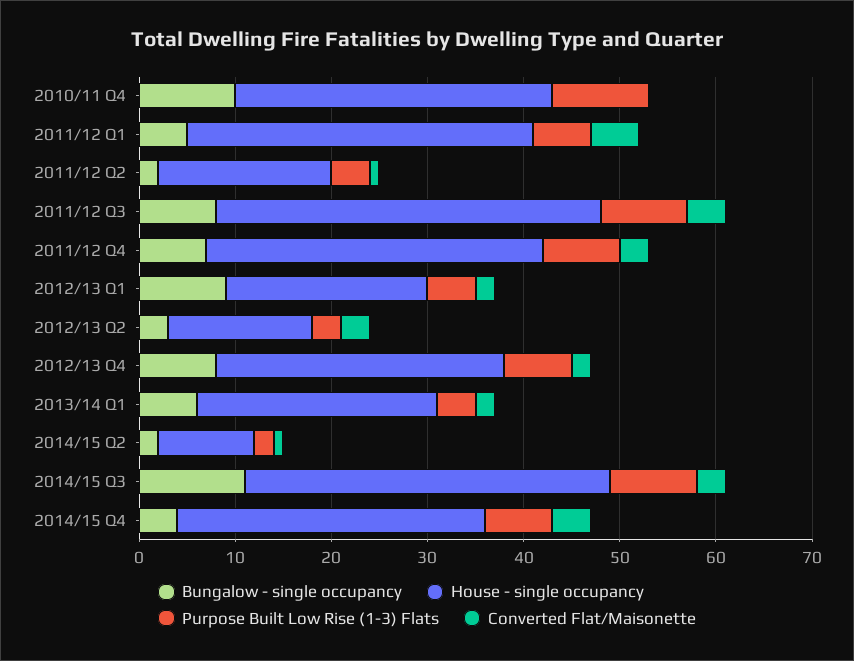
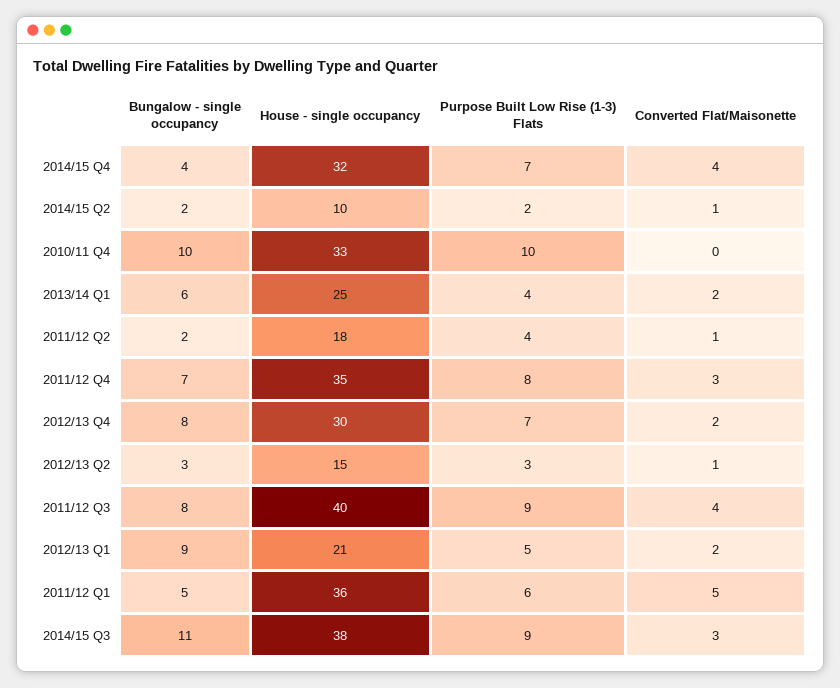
  {
    "Bungalow - single occupancy": {
      "2010/11 Q4": 10,
      "2011/12 Q1": 5,
      "2011/12 Q2": 2,
      "2011/12 Q3": 8,
      "2011/12 Q4": 7,
      "2012/13 Q1": 9,
      "2012/13 Q2": 3,
      "2012/13 Q4": 8,
      "2013/14 Q1": 6,
      "2014/15 Q2": 2,
      "2014/15 Q3": 11,
      "2014/15 Q4": 4
    },
    "House - single occupancy": {
      "2010/11 Q4": 33,
      "2011/12 Q1": 36,
      "2011/12 Q2": 18,
      "2011/12 Q3": 40,
      "2011/12 Q4": 35,
      "2012/13 Q1": 21,
      "2012/13 Q2": 15,
      "2012/13 Q4": 30,
      "2013/14 Q1": 25,
      "2014/15 Q2": 10,
      "2014/15 Q3": 38,
      "2014/15 Q4": 32
    },
    "Purpose Built Low Rise (1-3) Flats": {
      "2010/11 Q4": 10,
      "2011/12 Q1": 6,
      "2011/12 Q2": 4,
      "2011/12 Q3": 9,
      "2011/12 Q4": 8,
      "2012/13 Q1": 5,
      "2012/13 Q2": 3,
      "2012/13 Q4": 7,
      "2013/14 Q1": 4,
      "2014/15 Q2": 2,
      "2014/15 Q3": 9,
      "2014/15 Q4": 7
    },
    "Converted Flat/Maisonette": {
      "2010/11 Q4": 0,
      "2011/12 Q1": 5,
      "2011/12 Q2": 1,
      "2011/12 Q3": 4,
      "2011/12 Q4": 3,
      "2012/13 Q1": 2,
-     "2012/13 Q2": 3,
+     "2012/13 Q2": 1,
      "2012/13 Q4": 2,
      "2013/14 Q1": 2,
      "2014/15 Q2": 1,
      "2014/15 Q3": 3,
      "2014/15 Q4": 4
    }
  }

